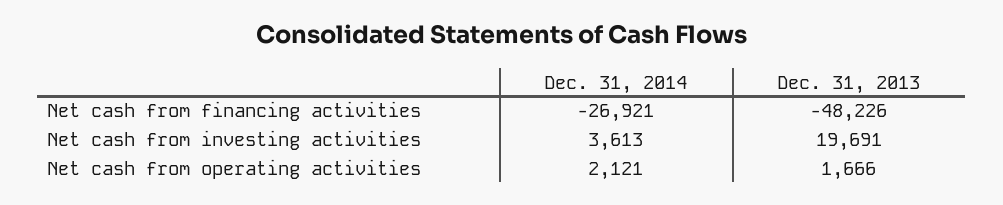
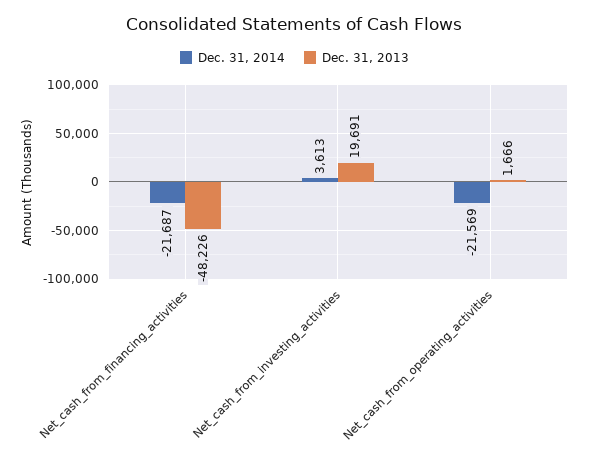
  {
    "Dec. 31, 2014": {
-     "Net cash from financing activities": -26921,
+     "Net cash from financing activities": -21687,
      "Net cash from investing activities": 3613,
-     "Net cash from operating activities": 2121
+     "Net cash from operating activities": -21569
    },
    "Dec. 31, 2013": {
      "Net cash from financing activities": -48226,
      "Net cash from investing activities": 19691,
      "Net cash from operating activities": 1666
    }
  }

